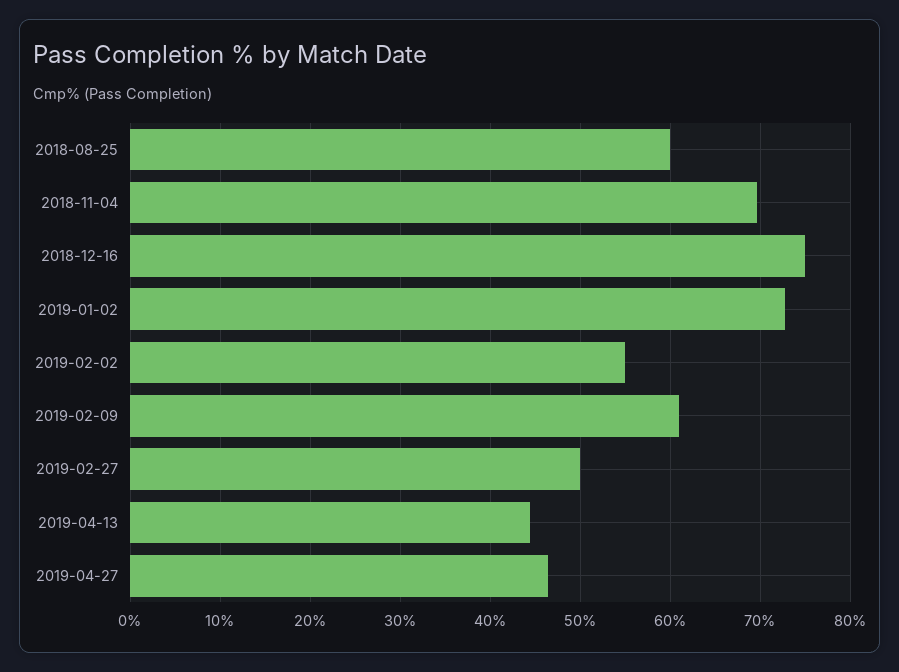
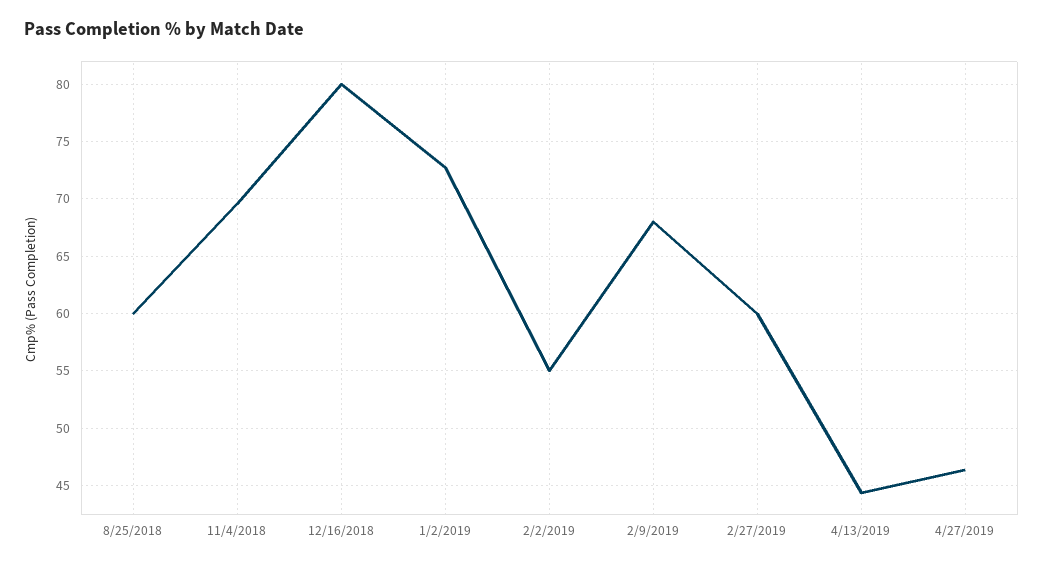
  {
    "2018-08-25": 60,
    "2018-11-04": 70,
-   "2018-12-16": 75,
+   "2018-12-16": 80,
    "2019-01-02": 73,
    "2019-02-02": 55,
-   "2019-02-09": 61,
+   "2019-02-09": 68,
-   "2019-02-27": 50,
+   "2019-02-27": 60,
    "2019-04-13": 44,
    "2019-04-27": 46
  }

